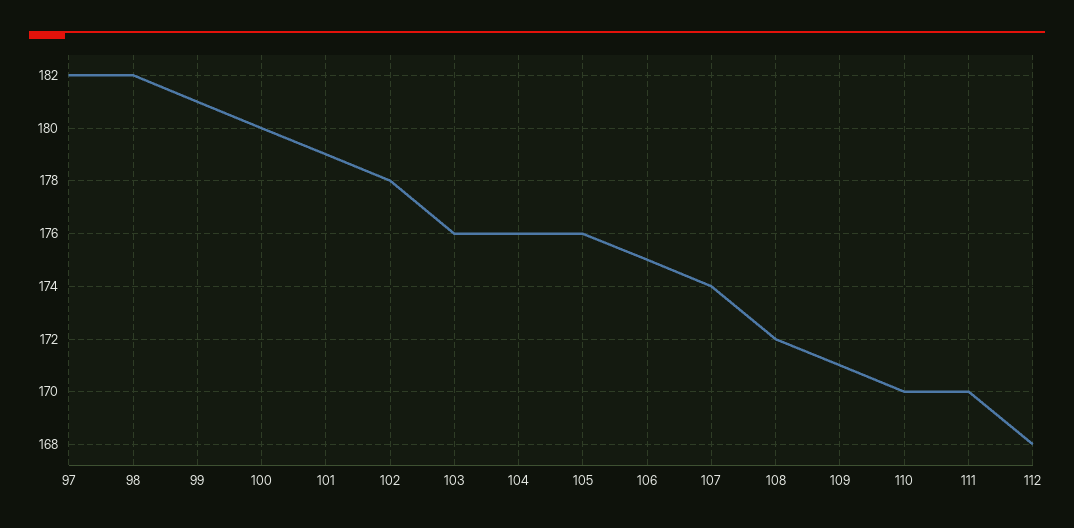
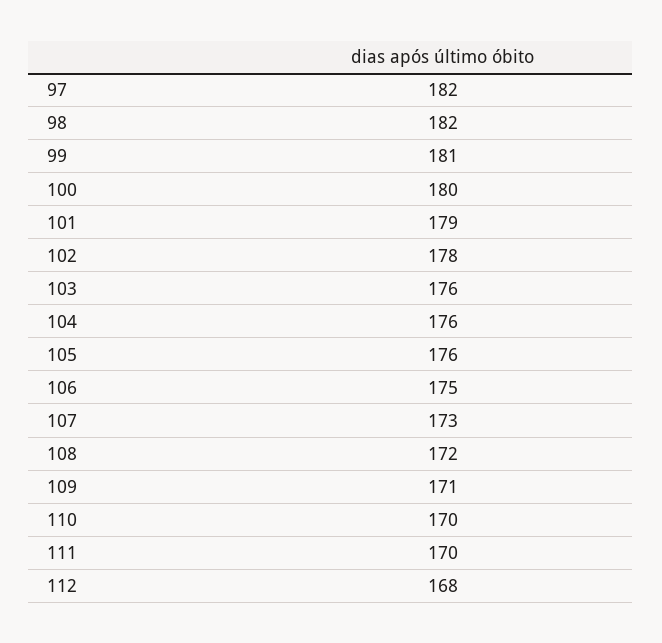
  {
    "97": 182,
    "98": 182,
    "99": 181,
    "100": 180,
    "101": 179,
    "102": 178,
    "103": 176,
    "104": 176,
    "105": 176,
    "106": 175,
-   "107": 174,
+   "107": 173,
    "108": 172,
    "109": 171,
    "110": 170,
    "111": 170,
    "112": 168
  }

